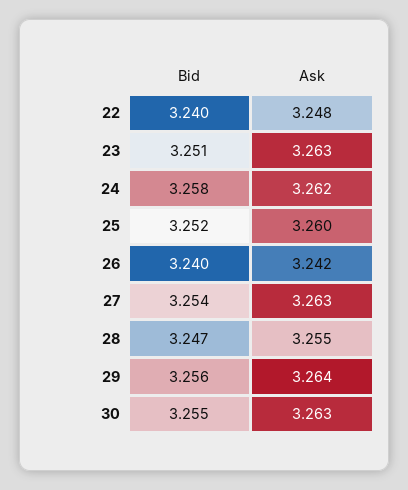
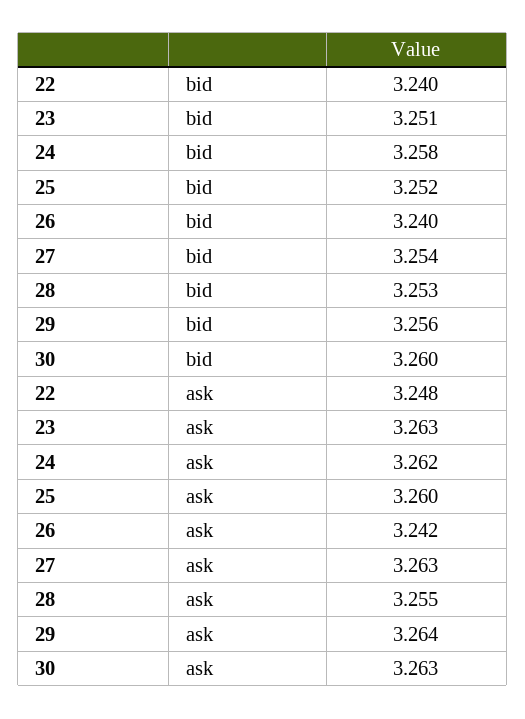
  {
    "Bid": {
      "22": 3.24,
      "23": 3.251,
      "24": 3.258,
      "25": 3.252,
      "26": 3.24,
      "27": 3.254,
-     "28": 3.247,
+     "28": 3.253,
      "29": 3.256,
-     "30": 3.255
+     "30": 3.26
    },
    "Ask": {
      "22": 3.248,
      "23": 3.263,
      "24": 3.262,
      "25": 3.26,
      "26": 3.242,
      "27": 3.263,
      "28": 3.255,
      "29": 3.264,
      "30": 3.263
    }
  }

